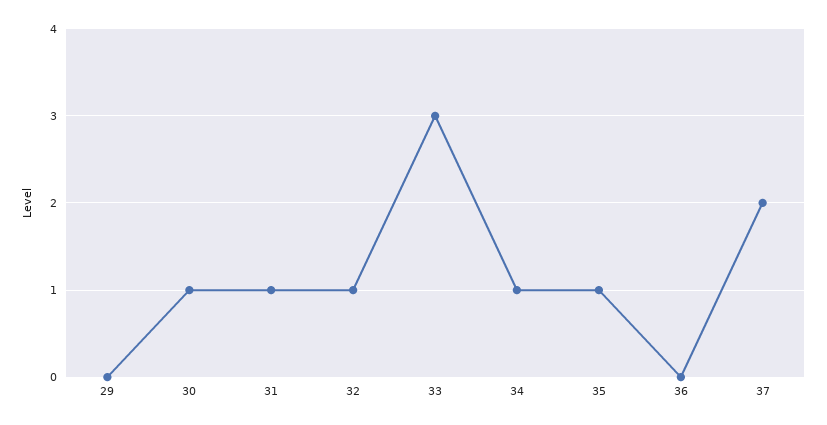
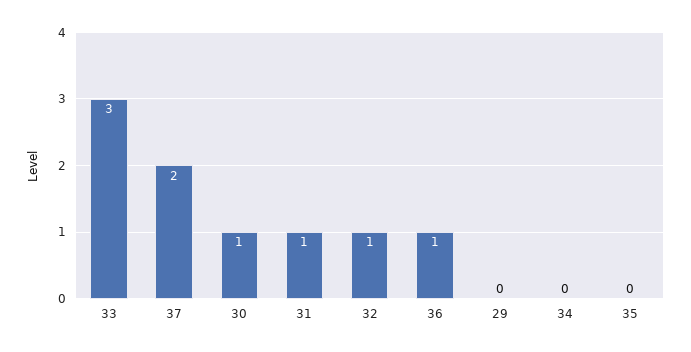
  {
    "29": 0,
    "30": 1,
    "31": 1,
    "32": 1,
    "33": 3,
-   "34": 1,
+   "34": 0,
-   "35": 1,
+   "35": 0,
-   "36": 0,
+   "36": 1,
    "37": 2
  }

